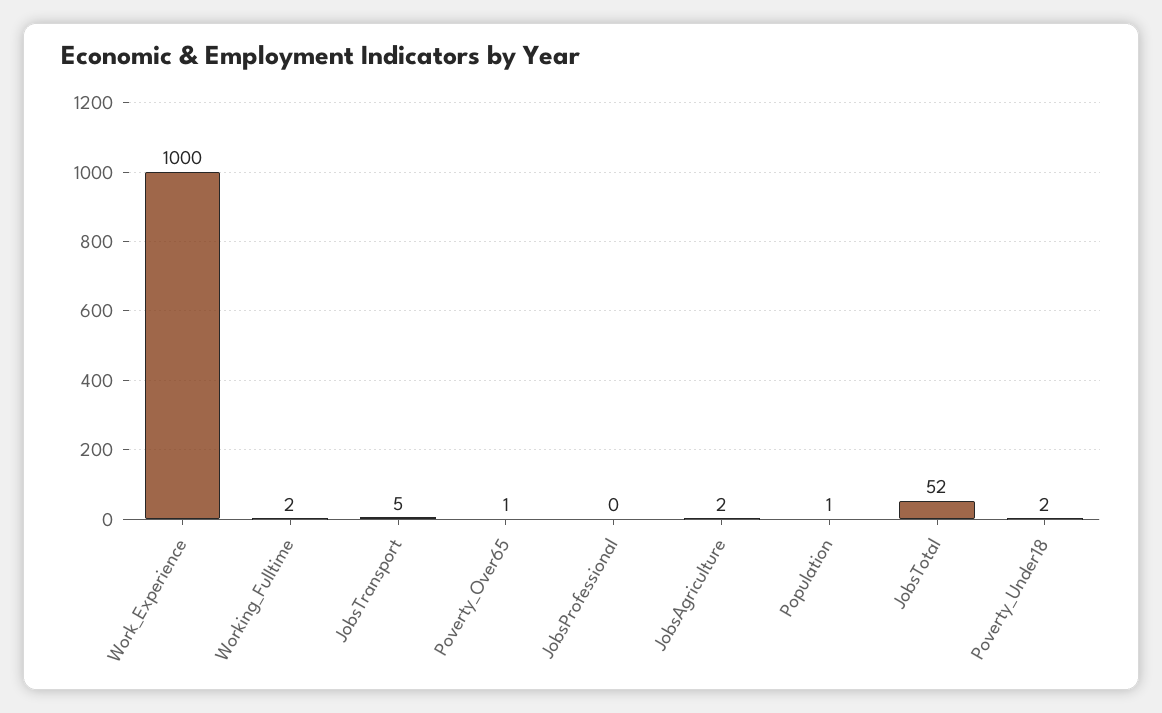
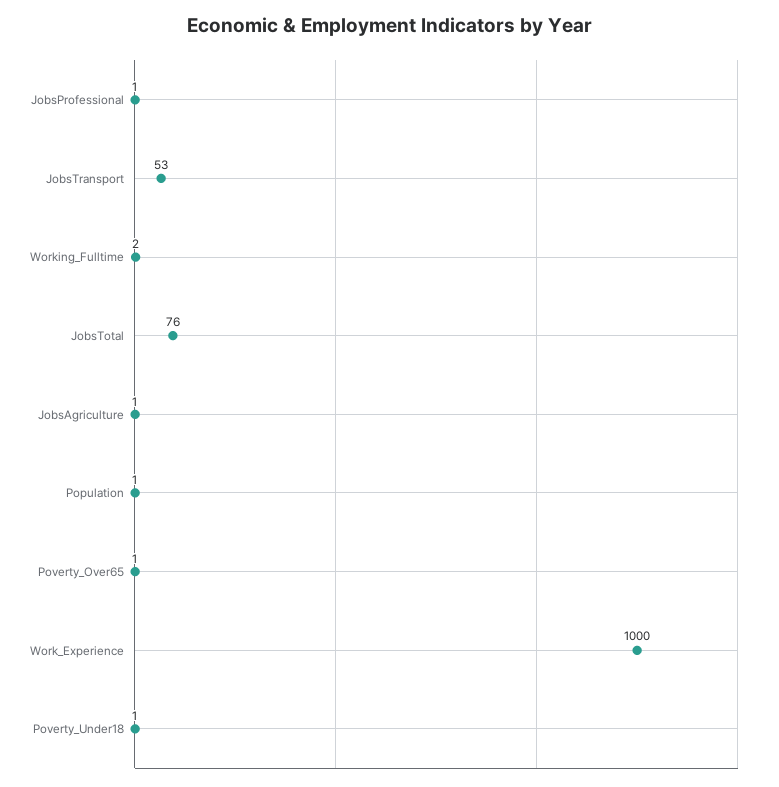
  {
    "Work_Experience": 1000,
    "Working_Fulltime": 2,
-   "JobsTransport": 5,
+   "JobsTransport": 53,
    "Poverty_Over65": 1,
-   "JobsProfessional": 0,
+   "JobsProfessional": 1,
-   "JobsAgriculture": 2,
+   "JobsAgriculture": 1,
    "Population": 1,
-   "JobsTotal": 52,
+   "JobsTotal": 76,
-   "Poverty_Under18": 2
+   "Poverty_Under18": 1
  }

